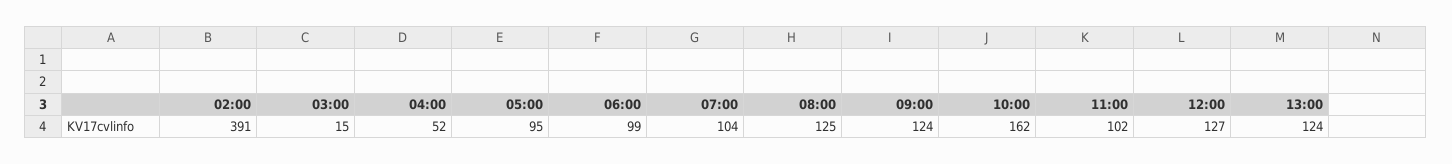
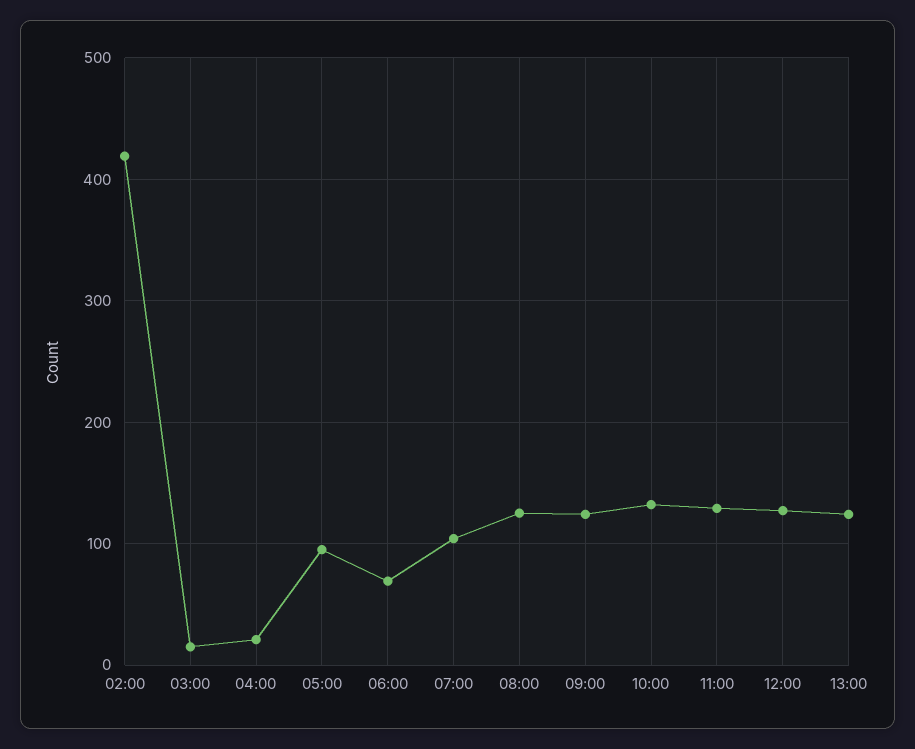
  {
-   "02:00": 391,
+   "02:00": 420,
    "03:00": 15,
-   "04:00": 52,
+   "04:00": 20,
    "05:00": 95,
-   "06:00": 99,
+   "06:00": 70,
    "07:00": 104,
    "08:00": 125,
    "09:00": 124,
-   "10:00": 162,
+   "10:00": 130,
-   "11:00": 102,
+   "11:00": 130,
    "12:00": 127,
    "13:00": 124
  }

